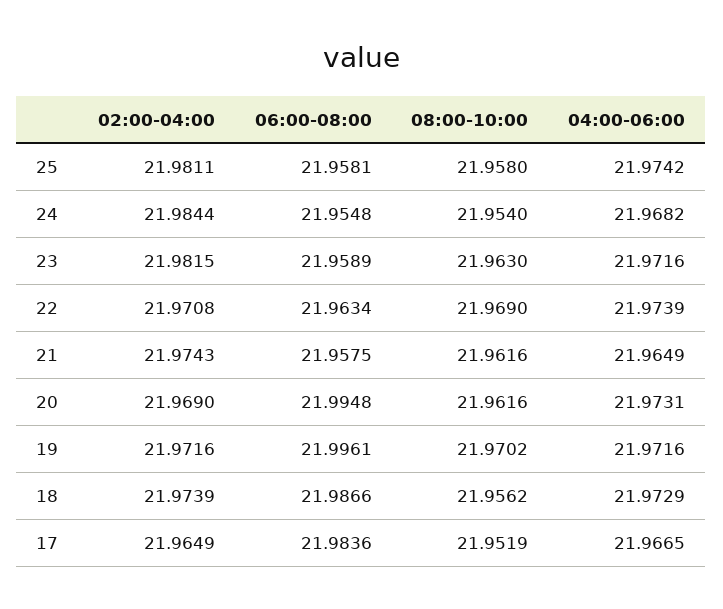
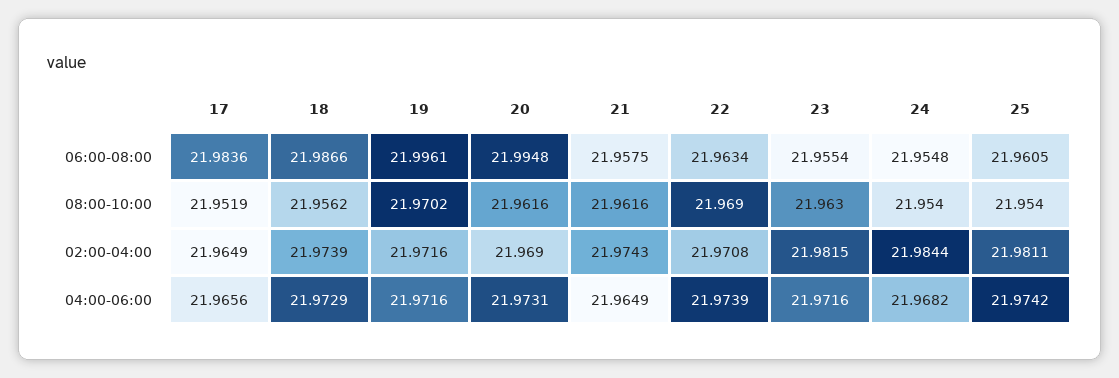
  {
    "02:00-04:00": {
      "25": 21.9811,
      "24": 21.9844,
      "23": 21.9815,
      "22": 21.9708,
      "21": 21.9743,
      "20": 21.969,
      "19": 21.9716,
      "18": 21.9739,
      "17": 21.9649
    },
    "06:00-08:00": {
-     "25": 21.9581,
+     "25": 21.9605,
      "24": 21.9548,
-     "23": 21.9589,
+     "23": 21.9554,
      "22": 21.9634,
      "21": 21.9575,
      "20": 21.9948,
      "19": 21.9961,
      "18": 21.9866,
      "17": 21.9836
    },
    "08:00-10:00": {
-     "25": 21.958,
+     "25": 21.954,
      "24": 21.954,
      "23": 21.963,
      "22": 21.969,
      "21": 21.9616,
      "20": 21.9616,
      "19": 21.9702,
      "18": 21.9562,
      "17": 21.9519
    },
    "04:00-06:00": {
      "25": 21.9742,
      "24": 21.9682,
      "23": 21.9716,
      "22": 21.9739,
      "21": 21.9649,
      "20": 21.9731,
      "19": 21.9716,
      "18": 21.9729,
-     "17": 21.9665
+     "17": 21.9656
    }
  }

